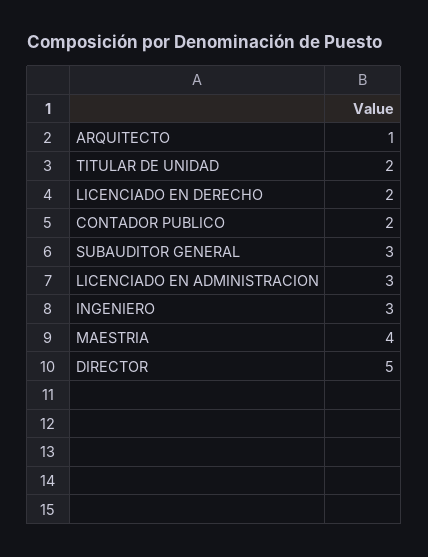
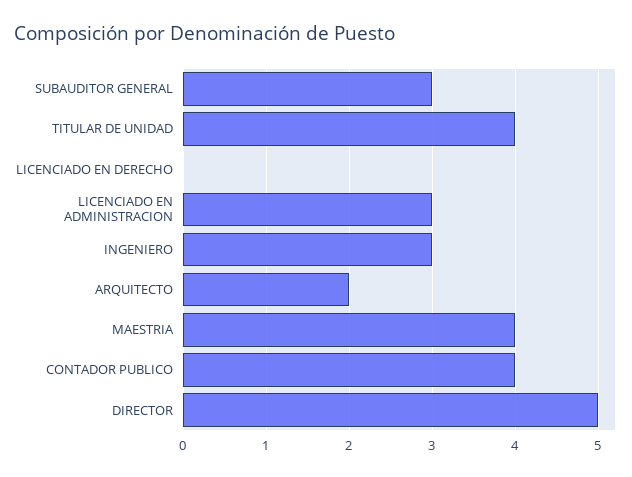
  {
-   "ARQUITECTO": 1,
+   "ARQUITECTO": 2,
-   "TITULAR DE UNIDAD": 2,
+   "TITULAR DE UNIDAD": 4,
-   "LICENCIADO EN DERECHO": 2,
+   "LICENCIADO EN DERECHO": 0,
-   "CONTADOR PUBLICO": 2,
+   "CONTADOR PUBLICO": 4,
    "SUBAUDITOR GENERAL": 3,
    "LICENCIADO EN ADMINISTRACION": 3,
    "INGENIERO": 3,
    "MAESTRIA": 4,
    "DIRECTOR": 5
  }

